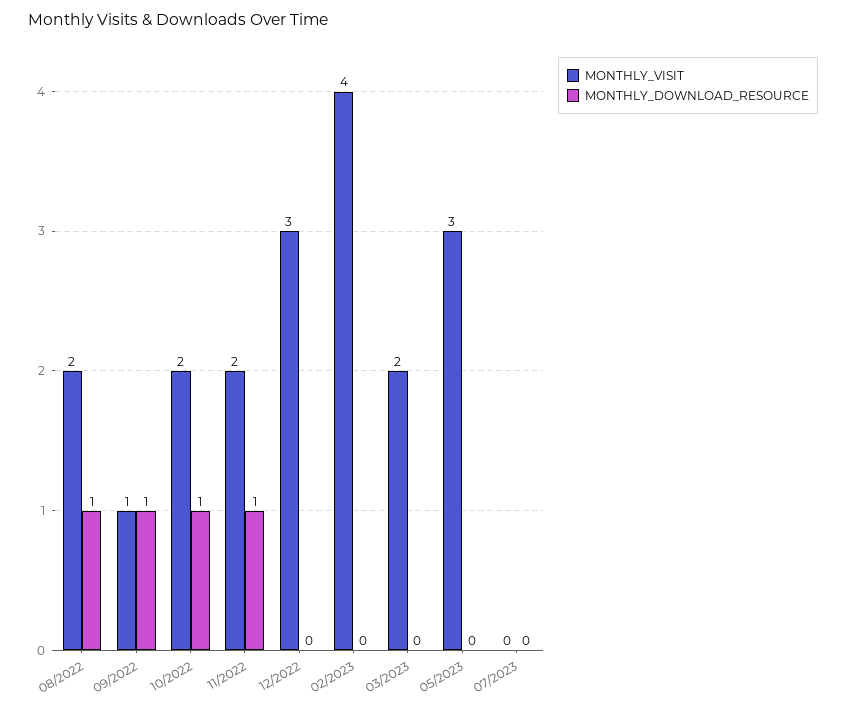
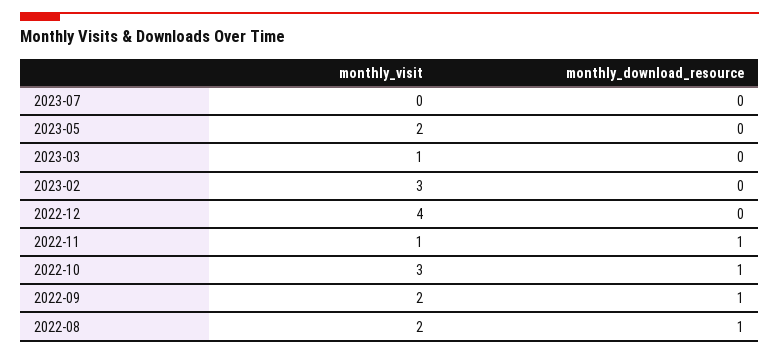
  {
    "MONTHLY_VISIT": {
      "08/2022": 2,
-     "09/2022": 1,
+     "09/2022": 2,
-     "10/2022": 2,
+     "10/2022": 3,
-     "11/2022": 2,
+     "11/2022": 1,
-     "12/2022": 3,
+     "12/2022": 4,
-     "02/2023": 4,
+     "02/2023": 3,
-     "03/2023": 2,
+     "03/2023": 1,
-     "05/2023": 3,
+     "05/2023": 2,
      "07/2023": 0
    },
    "MONTHLY_DOWNLOAD_RESOURCE": {
      "08/2022": 1,
      "09/2022": 1,
      "10/2022": 1,
      "11/2022": 1,
      "12/2022": 0,
      "02/2023": 0,
      "03/2023": 0,
      "05/2023": 0,
      "07/2023": 0
    }
  }

